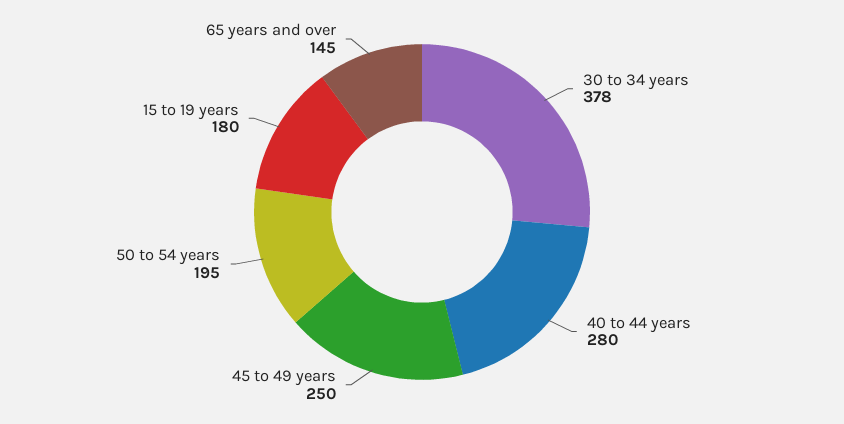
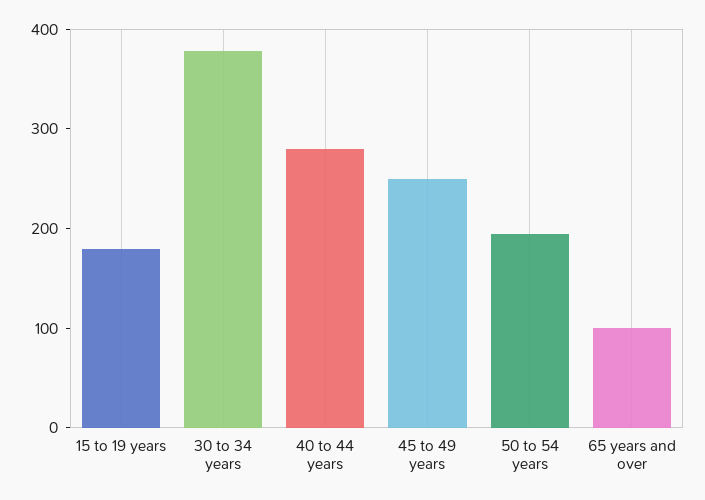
  {
    "30 to 34 years": 378,
    "40 to 44 years": 280,
    "45 to 49 years": 250,
    "50 to 54 years": 195,
    "15 to 19 years": 180,
-   "65 years and over": 145
+   "65 years and over": 100
  }

